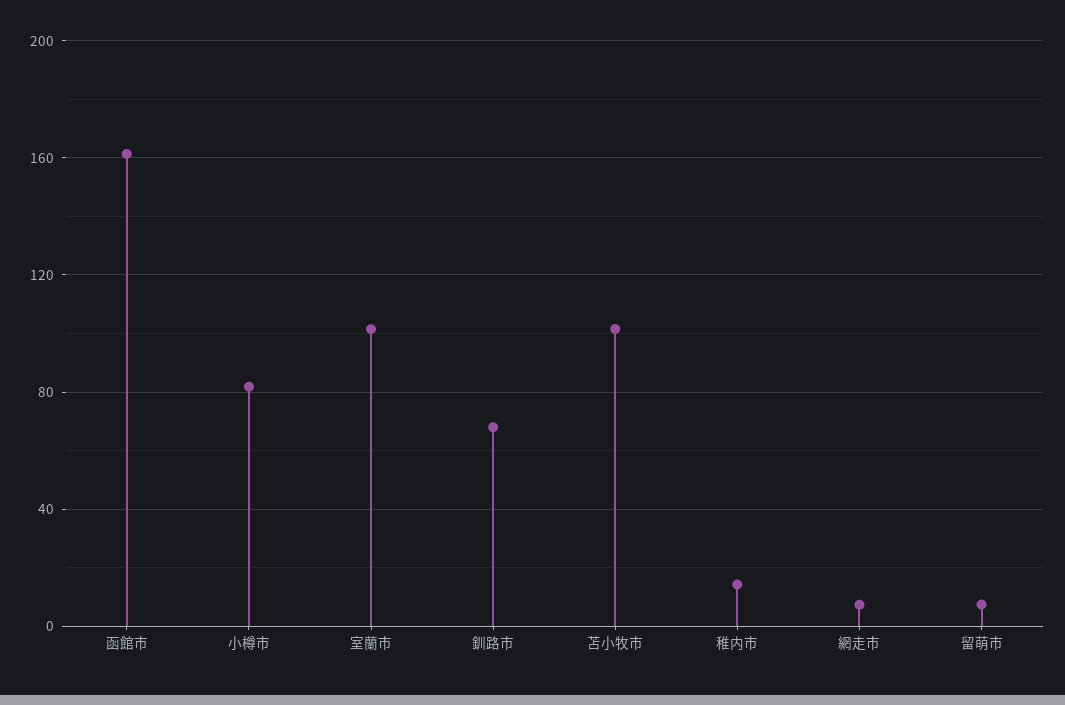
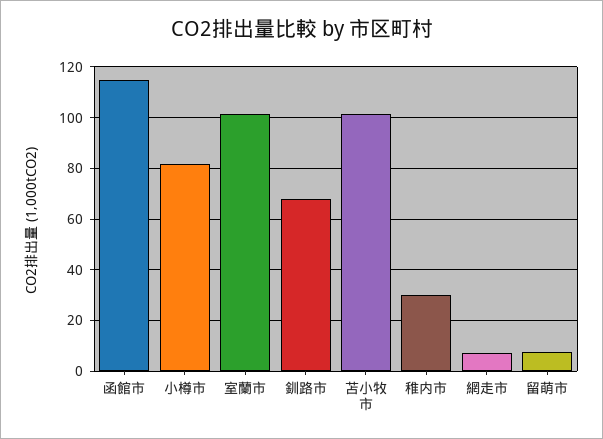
  {
-   "函館市": 160,
+   "函館市": 115,
    "小樽市": 82.5,
    "室蘭市": 102.5,
    "釧路市": 67.5,
    "苫小牧市": 102.5,
-   "稚内市": 15,
+   "稚内市": 30,
    "網走市": 7.5,
    "留萌市": 7.5
  }

